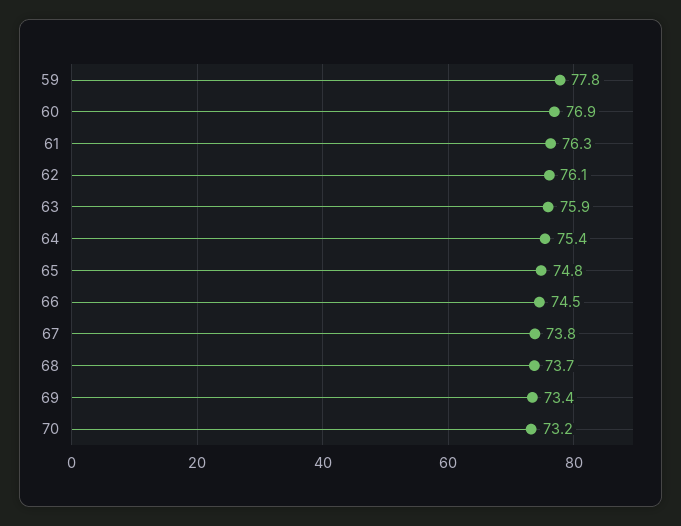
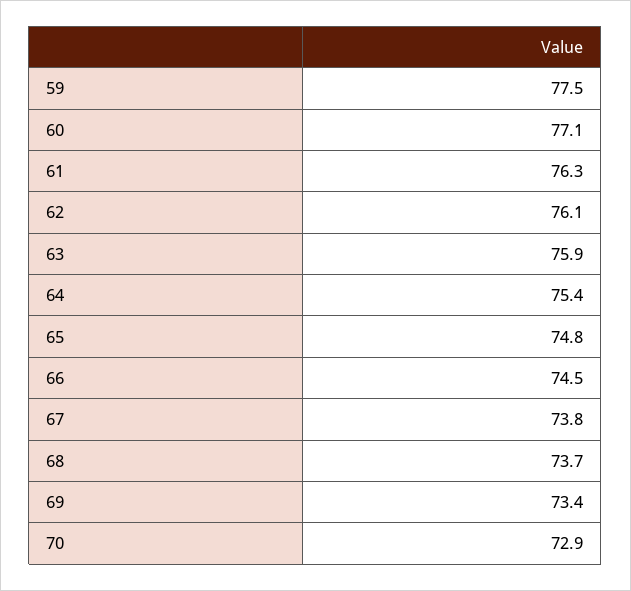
  {
-   "59": 77.8,
+   "59": 77.5,
-   "60": 76.9,
+   "60": 77.1,
    "61": 76.3,
    "62": 76.1,
    "63": 75.9,
    "64": 75.4,
    "65": 74.8,
    "66": 74.5,
    "67": 73.8,
    "68": 73.7,
    "69": 73.4,
-   "70": 73.2
+   "70": 72.9
  }

